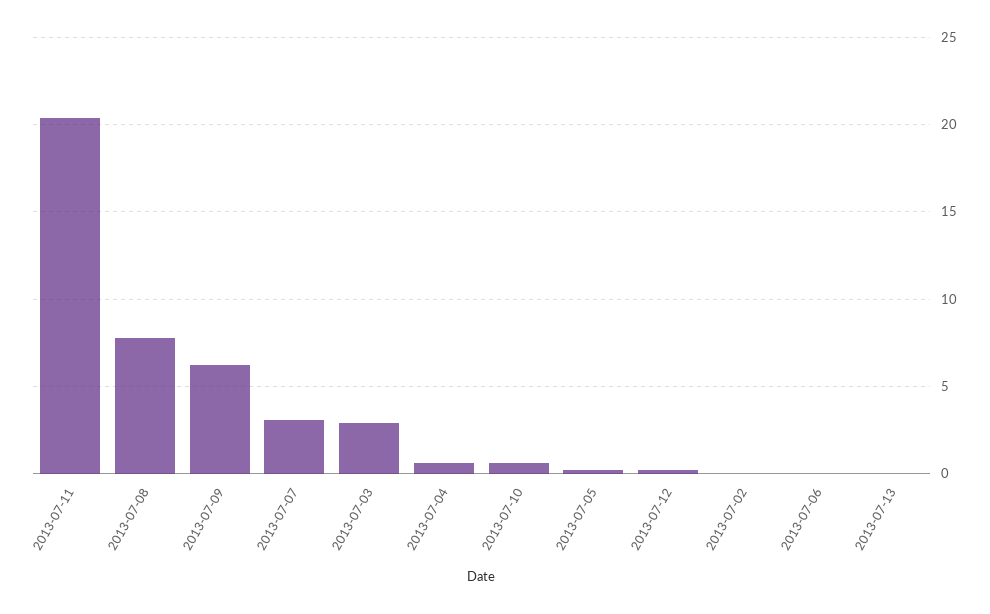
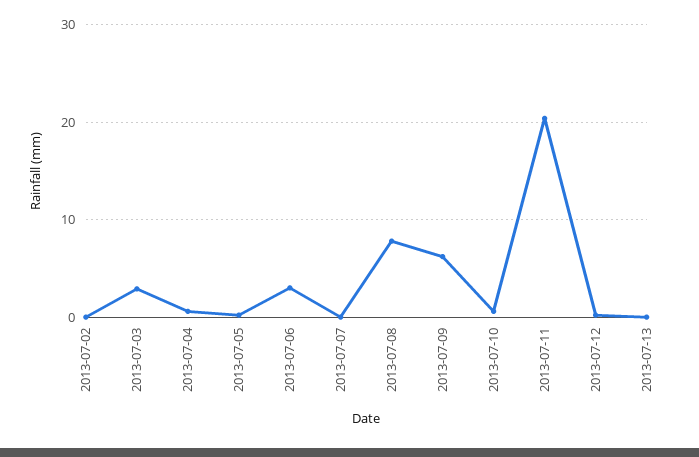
  {
    "2013-07-11": 20.5,
    "2013-07-08": 8,
    "2013-07-09": 6,
-   "2013-07-07": 3,
+   "2013-07-07": 0,
    "2013-07-03": 3,
    "2013-07-04": 0.5,
    "2013-07-10": 0.5,
    "2013-07-05": 0,
    "2013-07-12": 0,
    "2013-07-02": 0,
-   "2013-07-06": 0,
+   "2013-07-06": 3,
    "2013-07-13": 0
  }

